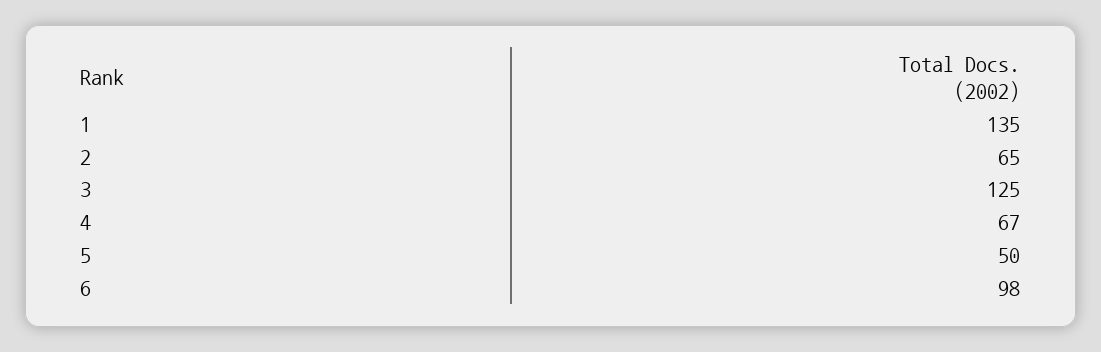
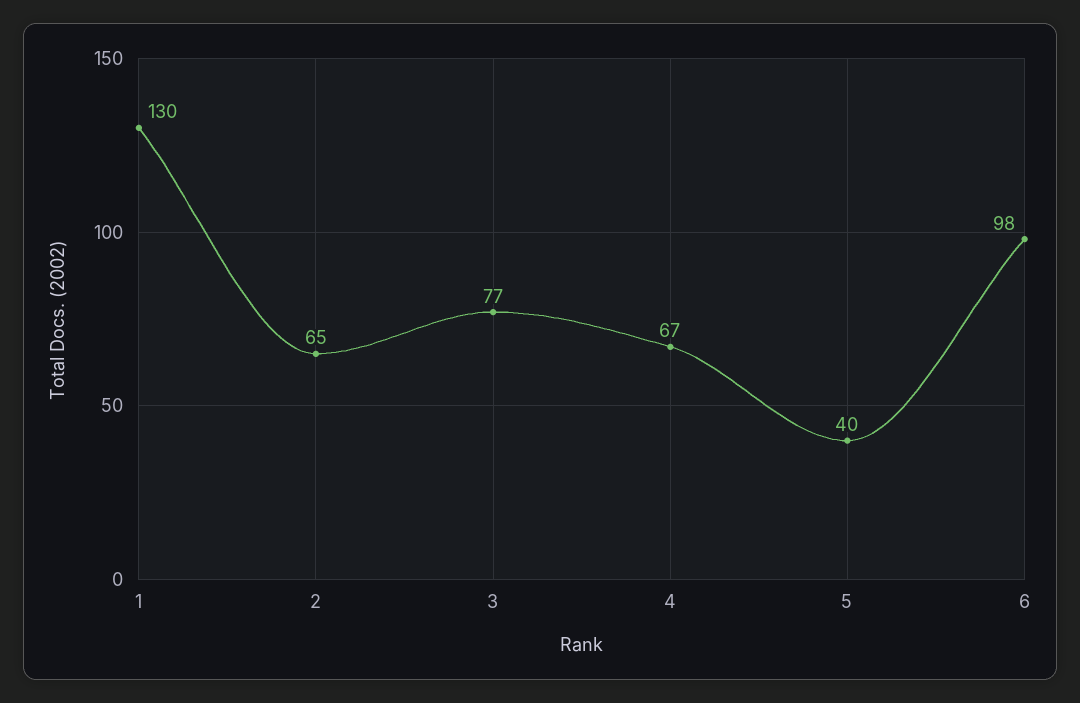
  {
-   "1": 135,
+   "1": 130,
    "2": 65,
-   "3": 125,
+   "3": 77,
    "4": 67,
-   "5": 50,
+   "5": 40,
    "6": 98
  }

